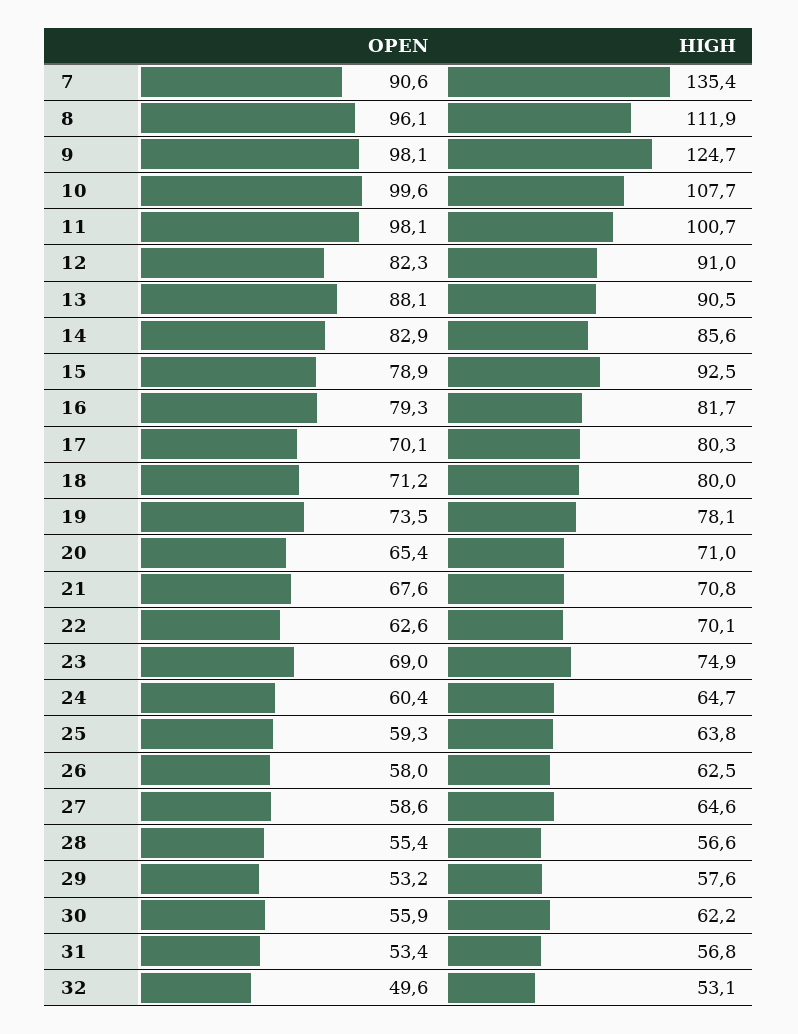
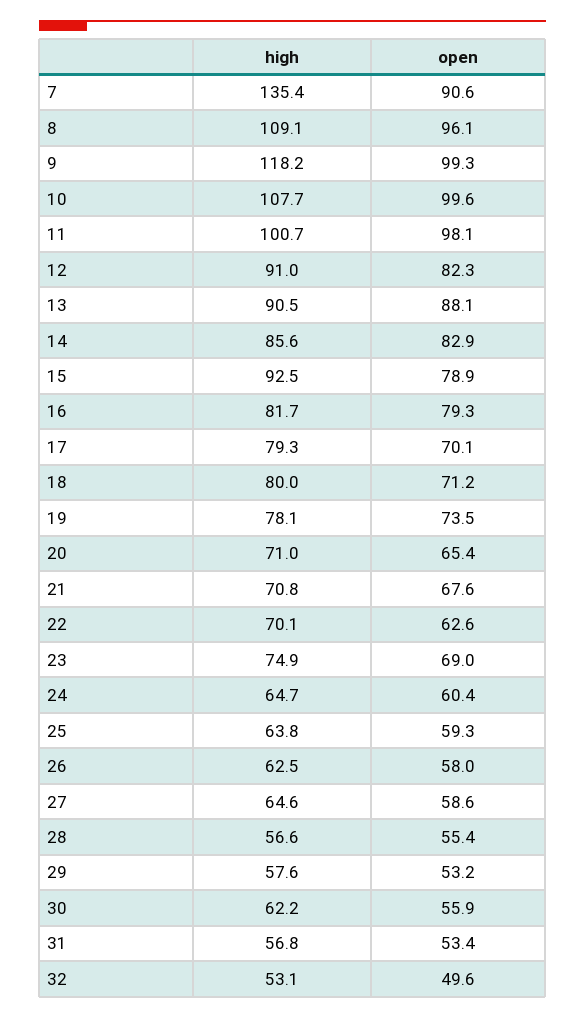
  {
    "OPEN": {
      "7": 90.6,
      "8": 96.1,
-     "9": 98.1,
+     "9": 99.3,
      "10": 99.6,
      "11": 98.1,
      "12": 82.3,
      "13": 88.1,
      "14": 82.9,
      "15": 78.9,
      "16": 79.3,
      "17": 70.1,
      "18": 71.2,
      "19": 73.5,
      "20": 65.4,
      "21": 67.6,
      "22": 62.6,
      "23": 69,
      "24": 60.4,
      "25": 59.3,
      "26": 58,
      "27": 58.6,
      "28": 55.4,
      "29": 53.2,
      "30": 55.9,
      "31": 53.4,
      "32": 49.6
    },
    "HIGH": {
      "7": 135.4,
-     "8": 111.9,
+     "8": 109.1,
-     "9": 124.7,
+     "9": 118.2,
      "10": 107.7,
      "11": 100.7,
      "12": 91,
      "13": 90.5,
      "14": 85.6,
      "15": 92.5,
      "16": 81.7,
-     "17": 80.3,
+     "17": 79.3,
      "18": 80,
      "19": 78.1,
      "20": 71,
      "21": 70.8,
      "22": 70.1,
      "23": 74.9,
      "24": 64.7,
      "25": 63.8,
      "26": 62.5,
      "27": 64.6,
      "28": 56.6,
      "29": 57.6,
      "30": 62.2,
      "31": 56.8,
      "32": 53.1
    }
  }

